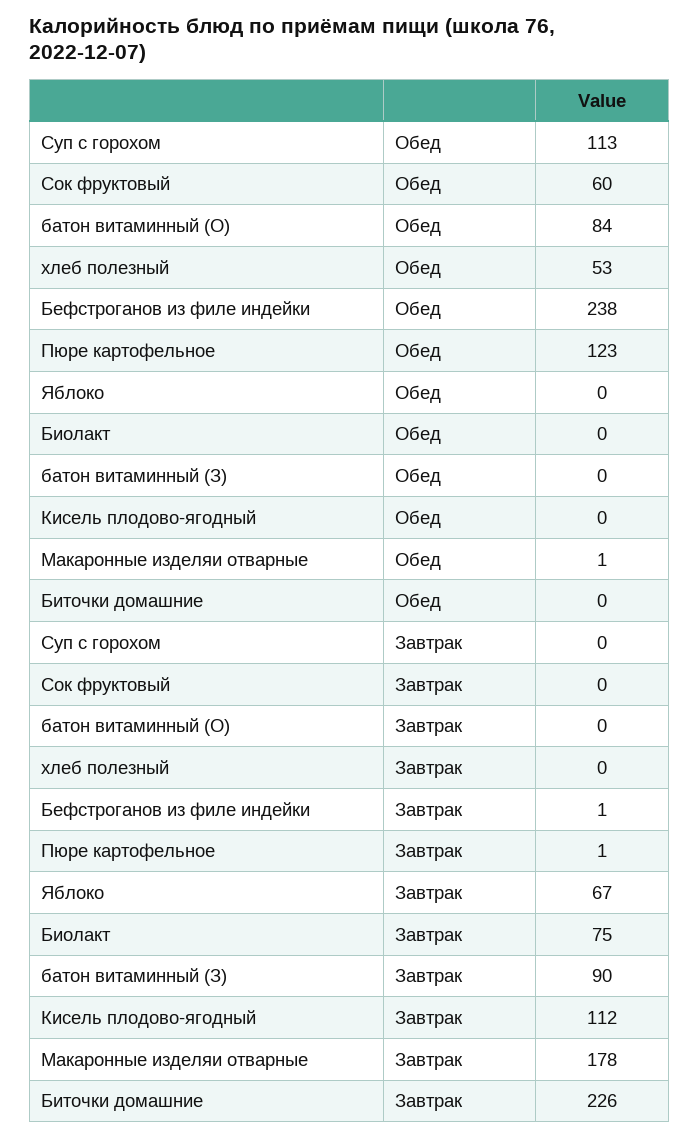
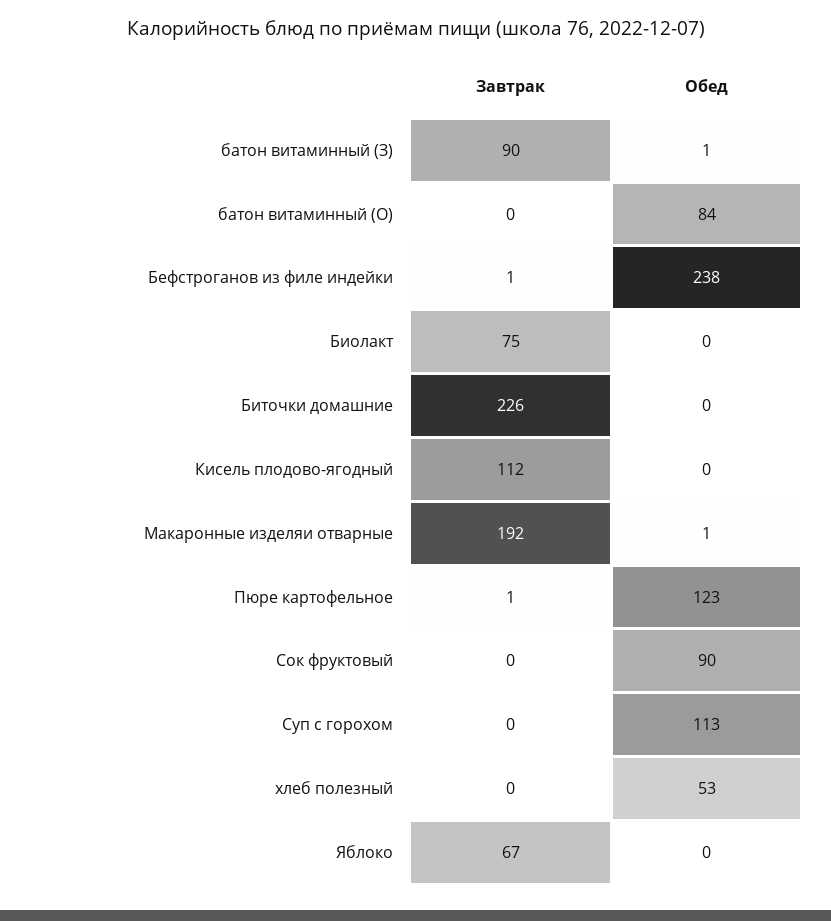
  {
    "Суп с горохом": {
      "Обед": 113,
      "Завтрак": 0
    },
    "Сок фруктовый": {
-     "Обед": 60,
+     "Обед": 90,
      "Завтрак": 0
    },
    "батон витаминный (О)": {
      "Обед": 84,
      "Завтрак": 0
    },
    "хлеб полезный": {
      "Обед": 53,
      "Завтрак": 0
    },
    "Бефстроганов из филе индейки": {
      "Обед": 238,
      "Завтрак": 1
    },
    "Пюре картофельное": {
      "Обед": 123,
      "Завтрак": 1
    },
    "Яблоко": {
      "Обед": 0,
      "Завтрак": 67
    },
    "Биолакт": {
      "Обед": 0,
      "Завтрак": 75
    },
    "батон витаминный (З)": {
-     "Обед": 0,
+     "Обед": 1,
      "Завтрак": 90
    },
    "Кисель плодово-ягодный": {
      "Обед": 0,
      "Завтрак": 112
    },
    "Макаронные изделяи отварные": {
      "Обед": 1,
-     "Завтрак": 178
+     "Завтрак": 192
    },
    "Биточки домашние": {
      "Обед": 0,
      "Завтрак": 226
    }
  }

